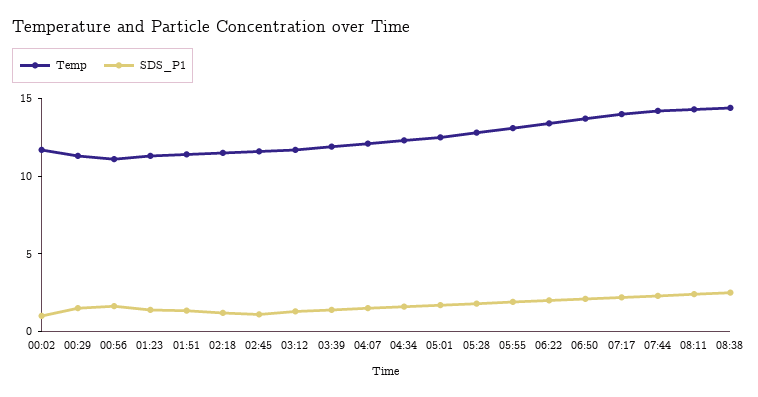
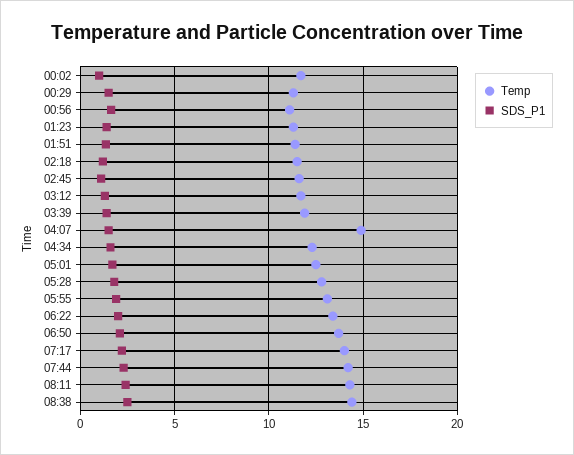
  {
    "Temp": {
      "00:02": 11.5,
      "00:29": 11.5,
      "00:56": 11,
      "01:23": 11.5,
      "01:51": 11.5,
      "02:18": 11.5,
      "02:45": 11.5,
      "03:12": 11.5,
      "03:39": 12,
-     "04:07": 12,
+     "04:07": 15,
      "04:34": 12.5,
      "05:01": 12.5,
      "05:28": 13,
      "05:55": 13,
      "06:22": 13.5,
      "06:50": 13.5,
      "07:17": 14,
      "07:44": 14,
      "08:11": 14.5,
      "08:38": 14.5
    },
    "SDS_P1": {
      "00:02": 1,
      "00:29": 1.5,
      "00:56": 1.5,
      "01:23": 1.5,
      "01:51": 1.5,
      "02:18": 1,
      "02:45": 1,
      "03:12": 1.5,
      "03:39": 1.5,
      "04:07": 1.5,
      "04:34": 1.5,
      "05:01": 1.5,
      "05:28": 2,
      "05:55": 2,
      "06:22": 2,
      "06:50": 2,
      "07:17": 2,
      "07:44": 2.5,
      "08:11": 2.5,
      "08:38": 2.5
    }
  }

